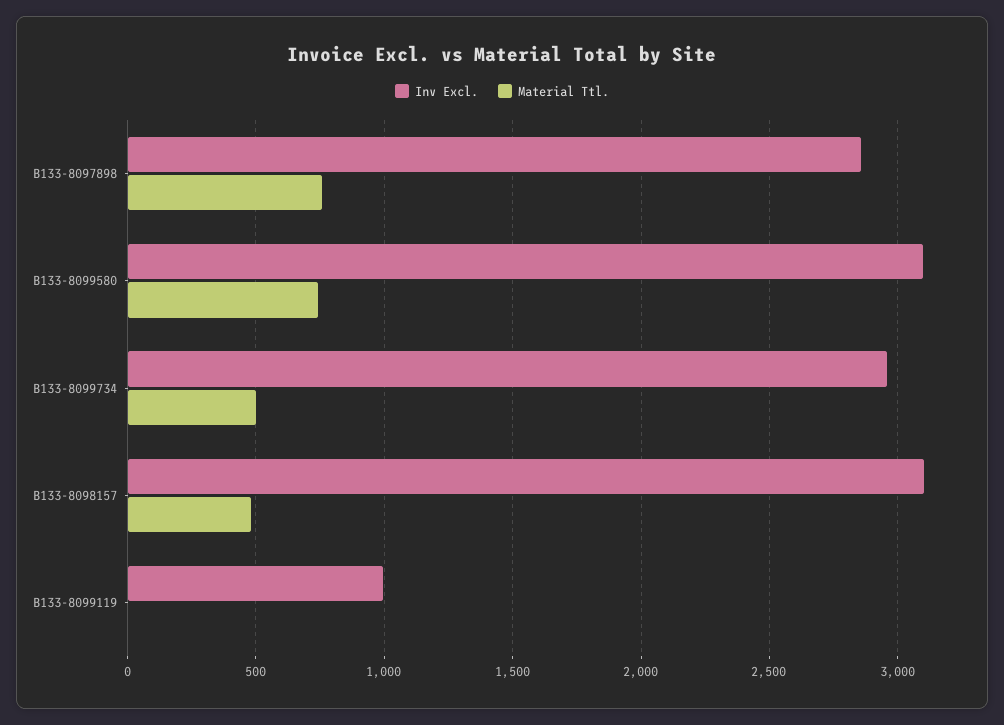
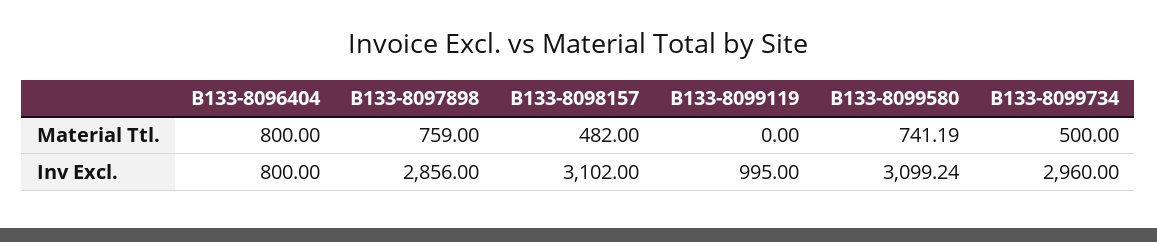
  {
    "Inv Excl.": {
      "B133-8097898": 2856,
      "B133-8099580": 3099.24,
      "B133-8099734": 2960,
      "B133-8098157": 3102,
-     "B133-8099119": 995
+     "B133-8099119": 995,
+     "B133-8096404": 800
    },
    "Material Ttl.": {
      "B133-8097898": 759,
      "B133-8099580": 741.19,
      "B133-8099734": 500,
      "B133-8098157": 482,
-     "B133-8099119": 0
+     "B133-8099119": 0,
+     "B133-8096404": 800
    }
  }

